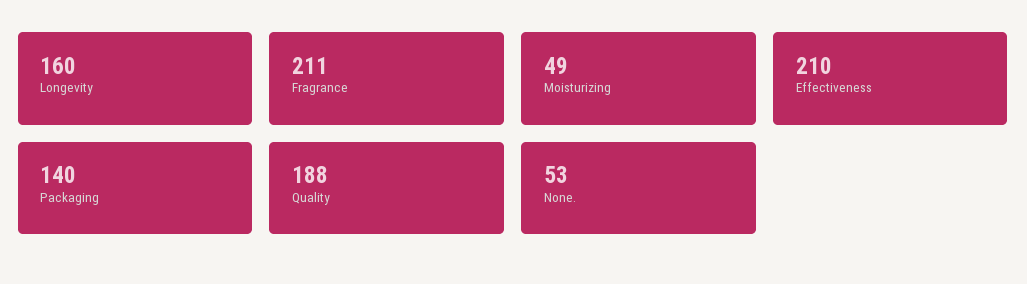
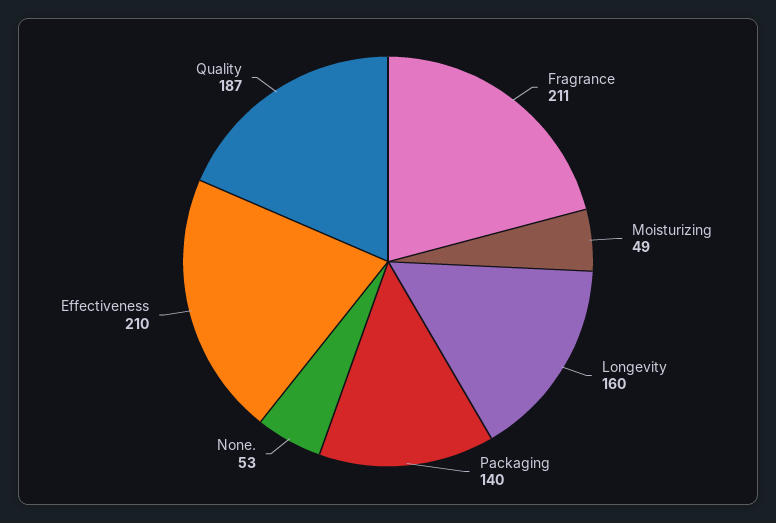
  {
    "Longevity": 160,
    "Fragrance": 211,
    "Moisturizing": 49,
    "Effectiveness": 210,
    "Packaging": 140,
-   "Quality": 188,
+   "Quality": 187,
    "None.": 53
  }

